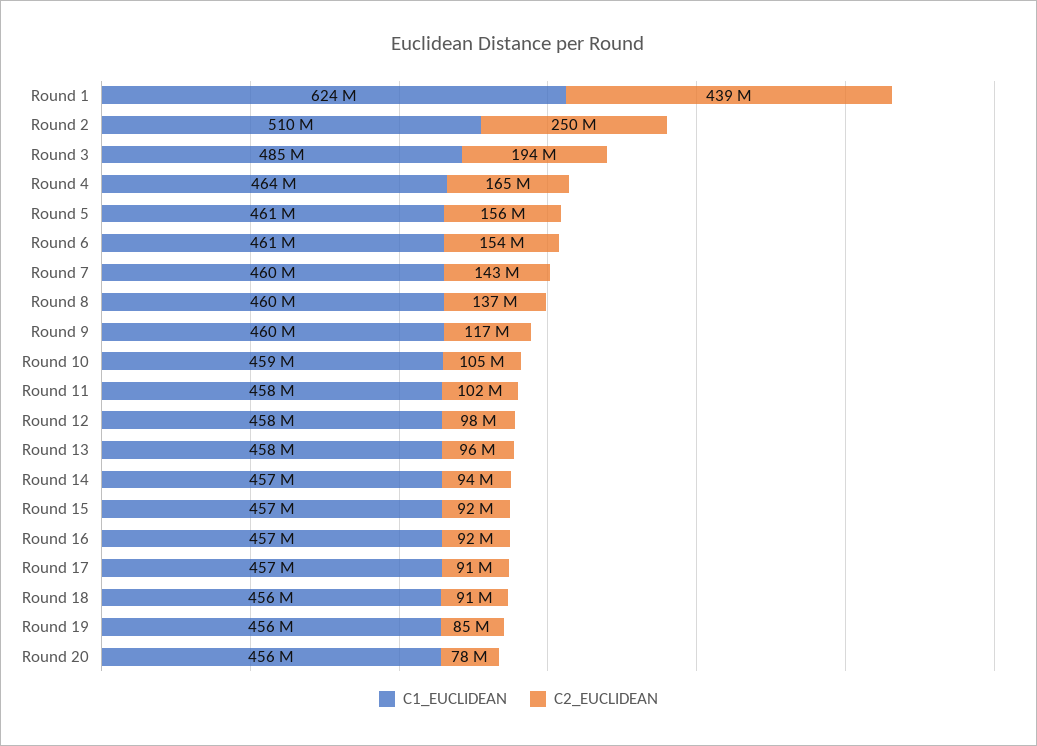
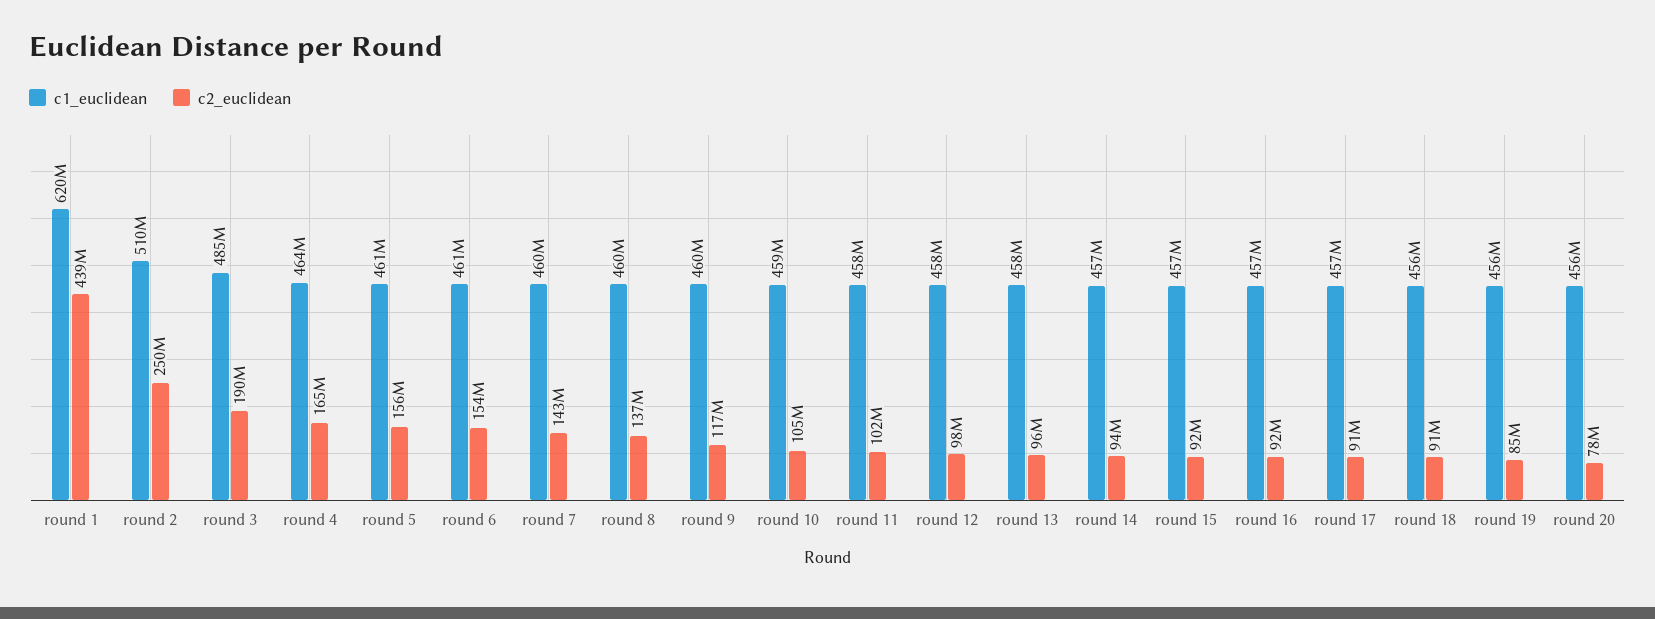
  {
    "C1_EUCLIDEAN": {
-     "Round 1": 624000000,
+     "Round 1": 620000000,
      "Round 2": 510000000,
      "Round 3": 485000000,
      "Round 4": 464000000,
      "Round 5": 461000000,
      "Round 6": 461000000,
      "Round 7": 460000000,
      "Round 8": 460000000,
      "Round 9": 460000000,
      "Round 10": 459000000,
      "Round 11": 458000000,
      "Round 12": 458000000,
      "Round 13": 458000000,
      "Round 14": 457000000,
      "Round 15": 457000000,
      "Round 16": 457000000,
      "Round 17": 457000000,
      "Round 18": 456000000,
      "Round 19": 456000000,
      "Round 20": 456000000
    },
    "C2_EUCLIDEAN": {
      "Round 1": 439000000,
      "Round 2": 250000000,
-     "Round 3": 194000000,
+     "Round 3": 190000000,
      "Round 4": 165000000,
      "Round 5": 156000000,
      "Round 6": 154000000,
      "Round 7": 143000000,
      "Round 8": 137000000,
      "Round 9": 117000000,
      "Round 10": 105000000,
      "Round 11": 102000000,
      "Round 12": 98000000,
      "Round 13": 96000000,
      "Round 14": 94000000,
      "Round 15": 92000000,
      "Round 16": 92000000,
      "Round 17": 91000000,
      "Round 18": 91000000,
      "Round 19": 85000000,
      "Round 20": 78000000
    }
  }

